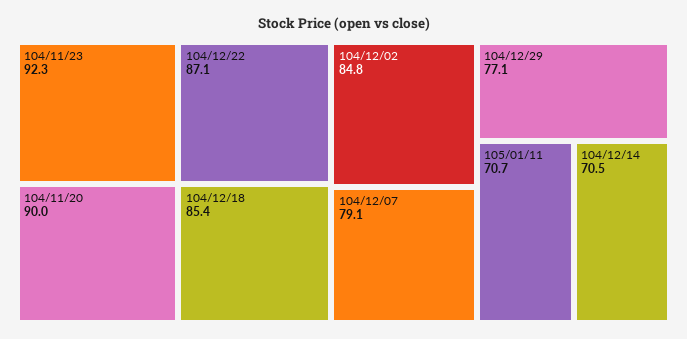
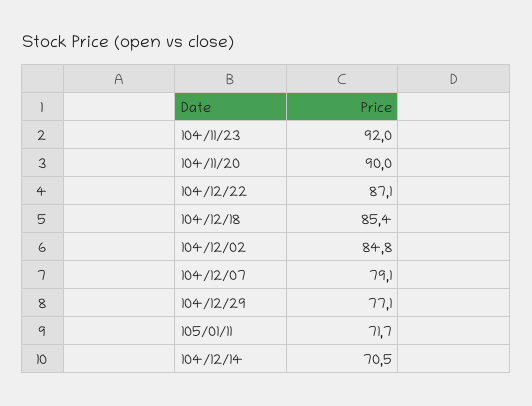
  {
-   "104/11/23": 92.3,
+   "104/11/23": 92,
    "104/11/20": 90,
    "104/12/22": 87.1,
    "104/12/18": 85.4,
    "104/12/02": 84.8,
    "104/12/07": 79.1,
    "104/12/29": 77.1,
-   "105/01/11": 70.7,
+   "105/01/11": 71.7,
    "104/12/14": 70.5
  }

